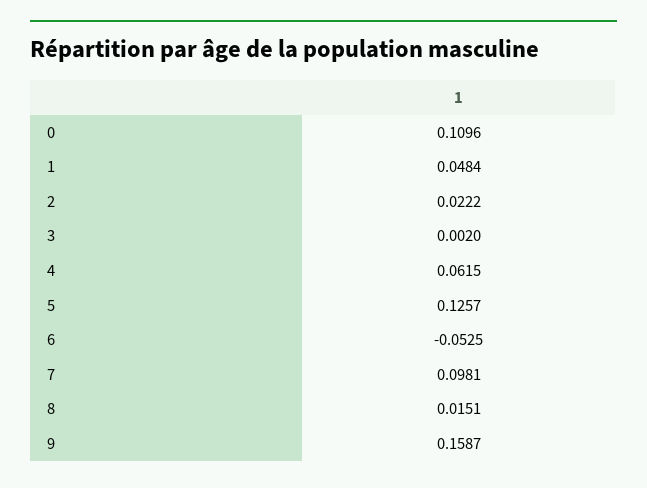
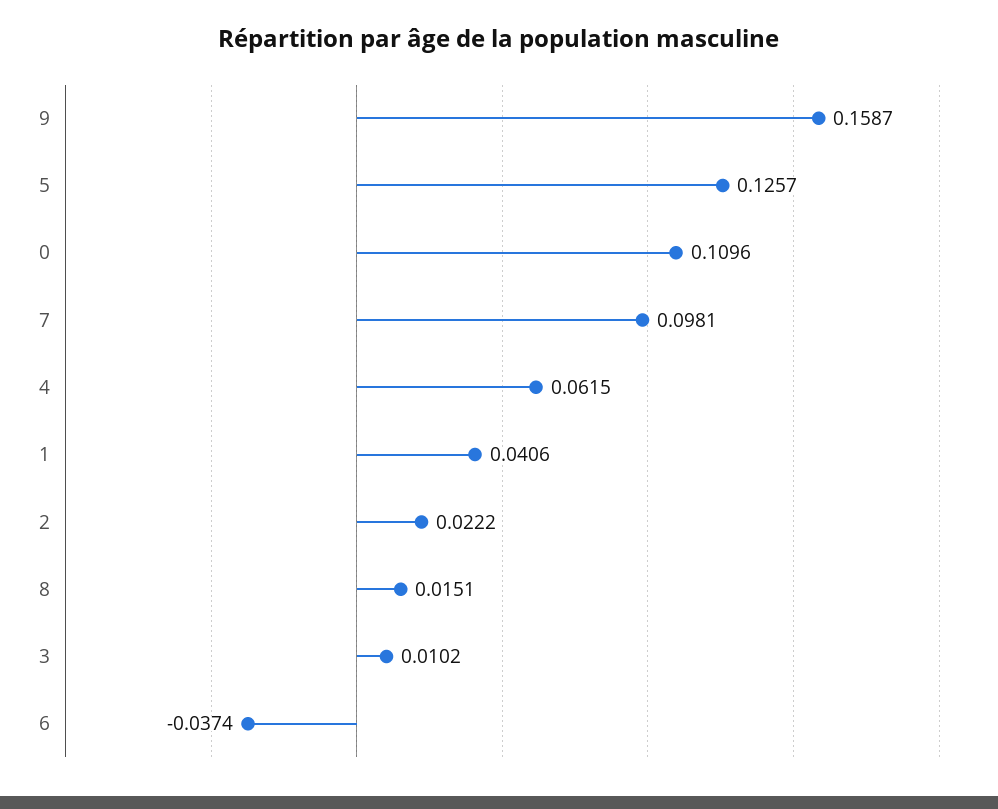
  {
    "0": 0.1096,
-   "1": 0.0484,
+   "1": 0.0406,
    "2": 0.0222,
-   "3": 0.002,
+   "3": 0.0102,
    "4": 0.0615,
    "5": 0.1257,
-   "6": -0.0525,
+   "6": -0.0374,
    "7": 0.0981,
    "8": 0.0151,
    "9": 0.1587
  }

